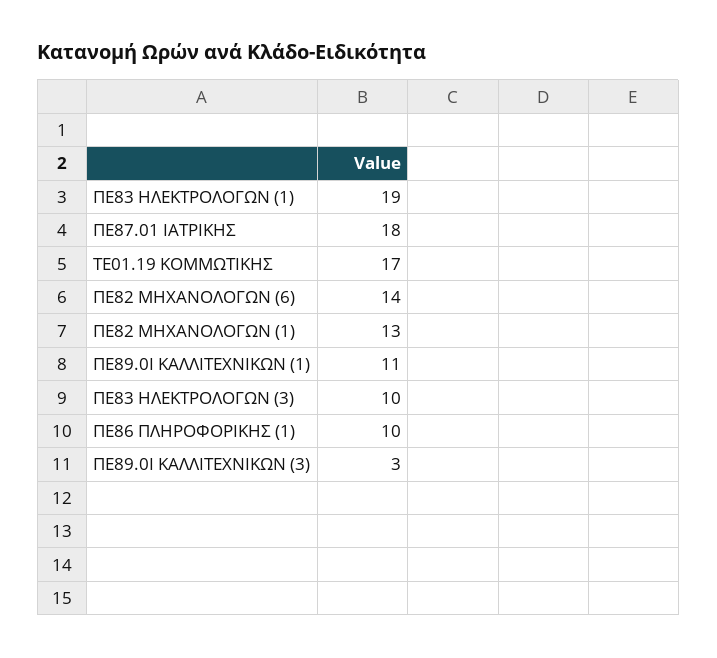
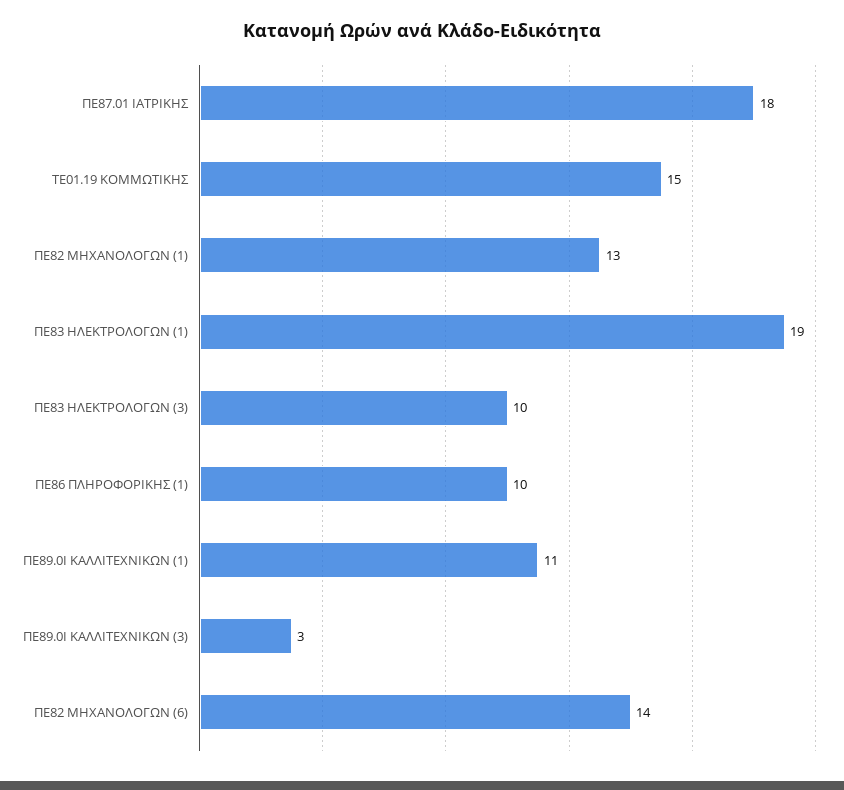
  {
    "ΠΕ83 ΗΛΕΚΤΡΟΛΟΓΩΝ (1)": 19,
    "ΠΕ87.01 ΙΑΤΡΙΚΗΣ": 18,
-   "ΤΕ01.19 ΚΟΜΜΩΤΙΚΗΣ": 17,
+   "ΤΕ01.19 ΚΟΜΜΩΤΙΚΗΣ": 15,
    "ΠΕ82 ΜΗΧΑΝΟΛΟΓΩΝ (6)": 14,
    "ΠΕ82 ΜΗΧΑΝΟΛΟΓΩΝ (1)": 13,
    "ΠΕ89.0Ι ΚΑΛΛΙΤΕΧΝΙΚΩΝ (1)": 11,
    "ΠΕ83 ΗΛΕΚΤΡΟΛΟΓΩΝ (3)": 10,
    "ΠΕ86 ΠΛΗΡΟΦΟΡΙΚΗΣ (1)": 10,
    "ΠΕ89.0Ι ΚΑΛΛΙΤΕΧΝΙΚΩΝ (3)": 3
  }

